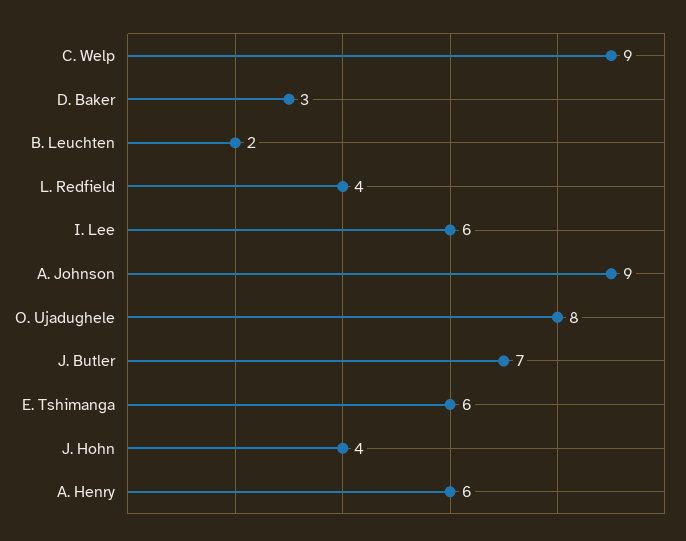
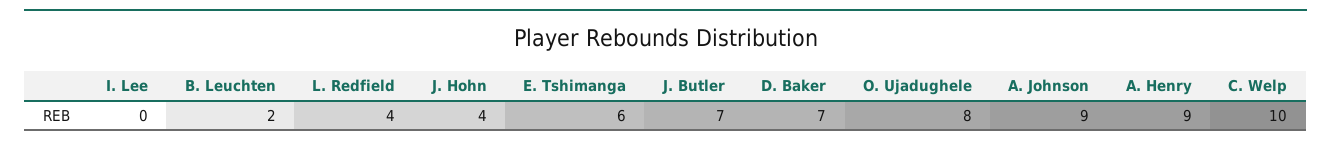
  {
-   "C. Welp": 9,
+   "C. Welp": 10,
-   "D. Baker": 3,
+   "D. Baker": 7,
    "B. Leuchten": 2,
    "L. Redfield": 4,
-   "I. Lee": 6,
+   "I. Lee": 0,
    "A. Johnson": 9,
    "O. Ujadughele": 8,
    "J. Butler": 7,
    "E. Tshimanga": 6,
    "J. Hohn": 4,
-   "A. Henry": 6
+   "A. Henry": 9
  }

